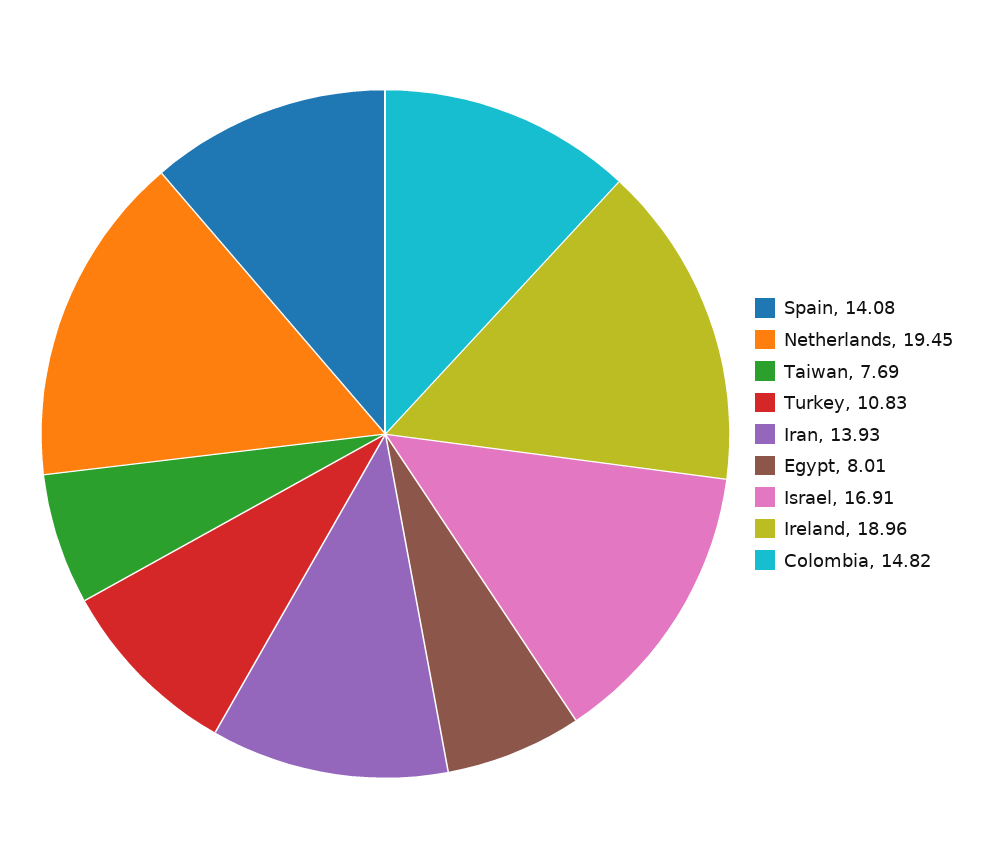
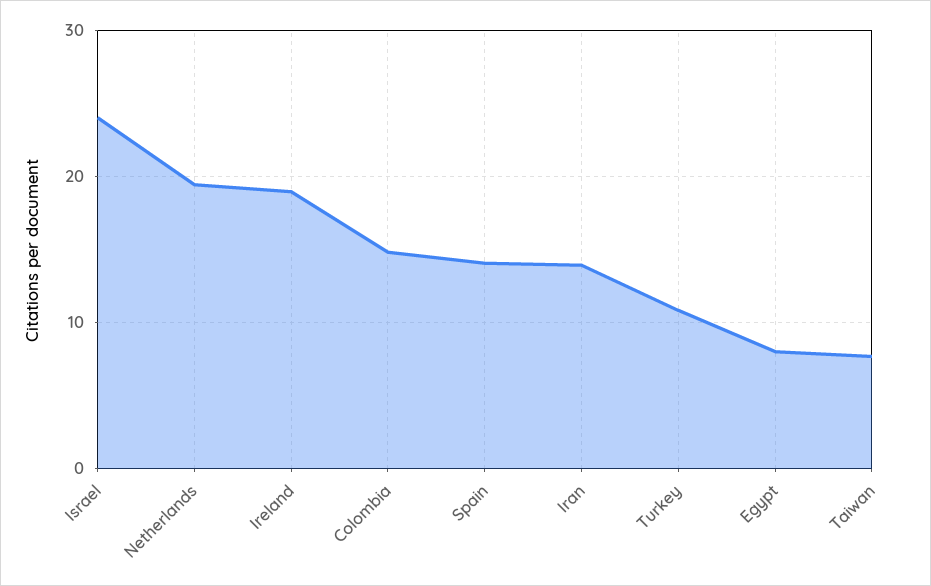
  {
    "Spain": 14.08,
    "Netherlands": 19.45,
    "Taiwan": 7.69,
    "Turkey": 10.83,
    "Iran": 13.93,
    "Egypt": 8.01,
-   "Israel": 16.91,
+   "Israel": 24,
    "Ireland": 18.96,
    "Colombia": 14.82
  }

